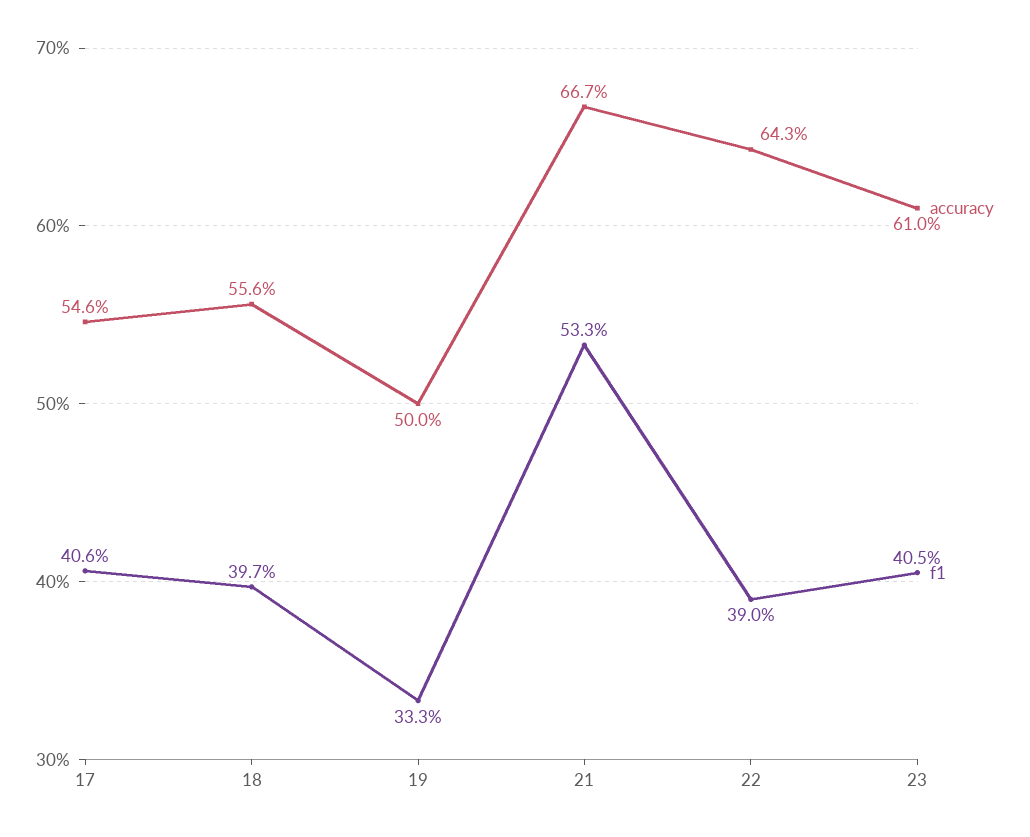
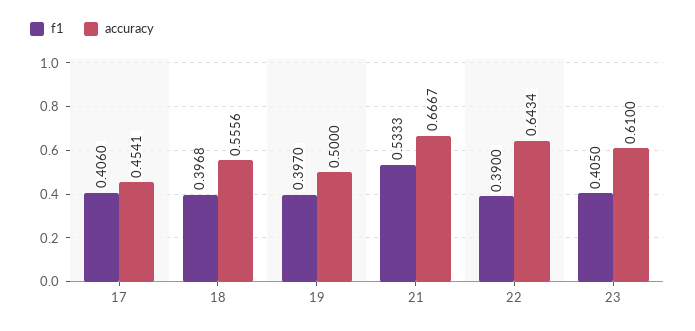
  {
    "accuracy": {
-     "17": 0.546,
+     "17": 0.4541,
      "18": 0.5556,
      "19": 0.5,
      "21": 0.6667,
      "22": 0.6434,
      "23": 0.61
    },
    "f1": {
      "17": 0.406,
      "18": 0.3968,
-     "19": 0.333,
+     "19": 0.397,
      "21": 0.5333,
      "22": 0.39,
      "23": 0.405
    }
  }

